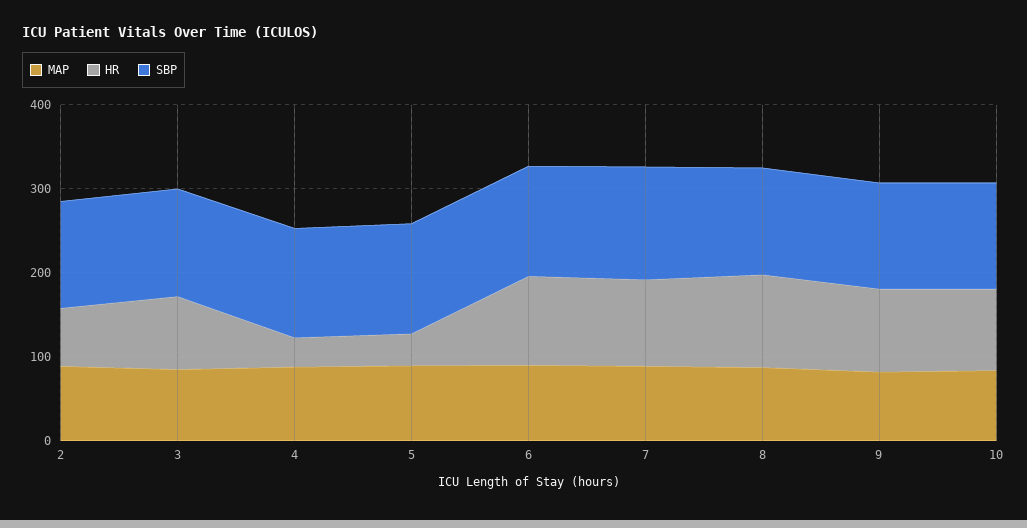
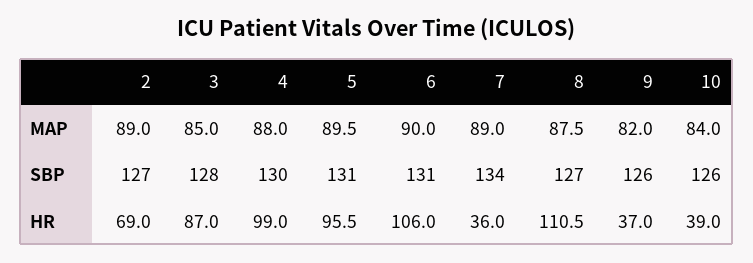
  {
    "MAP": {
      "2": 89,
      "3": 85,
      "4": 88,
      "5": 89.5,
      "6": 90,
      "7": 89,
      "8": 87.5,
      "9": 82,
      "10": 84
    },
    "HR": {
      "2": 69,
      "3": 87,
-     "4": 40,
+     "4": 99,
-     "5": 40,
+     "5": 95.5,
      "6": 106,
-     "7": 100,
+     "7": 36,
      "8": 110.5,
-     "9": 100,
+     "9": 37,
-     "10": 100
+     "10": 39
    },
    "SBP": {
      "2": 127,
      "3": 128,
      "4": 130,
      "5": 131,
      "6": 131,
      "7": 134,
      "8": 127,
      "9": 126,
      "10": 126
    }
  }

